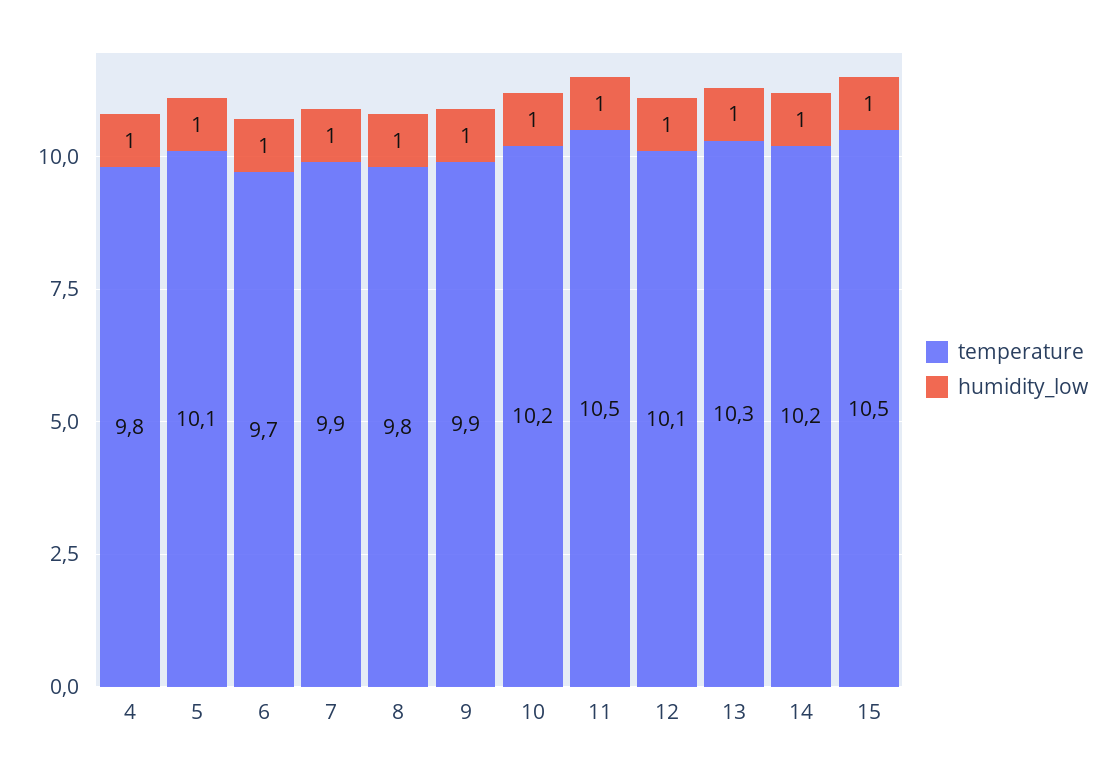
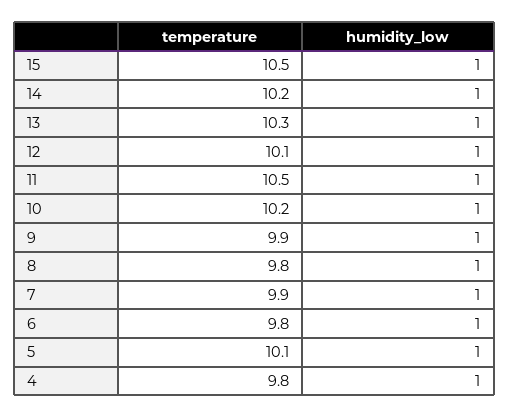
  {
    "temperature": {
      "4": 9.8,
      "5": 10.1,
-     "6": 9.7,
+     "6": 9.8,
      "7": 9.9,
      "8": 9.8,
      "9": 9.9,
      "10": 10.2,
      "11": 10.5,
      "12": 10.1,
      "13": 10.3,
      "14": 10.2,
      "15": 10.5
    },
    "humidity_low": {
      "4": 1,
      "5": 1,
      "6": 1,
      "7": 1,
      "8": 1,
      "9": 1,
      "10": 1,
      "11": 1,
      "12": 1,
      "13": 1,
      "14": 1,
      "15": 1
    }
  }

